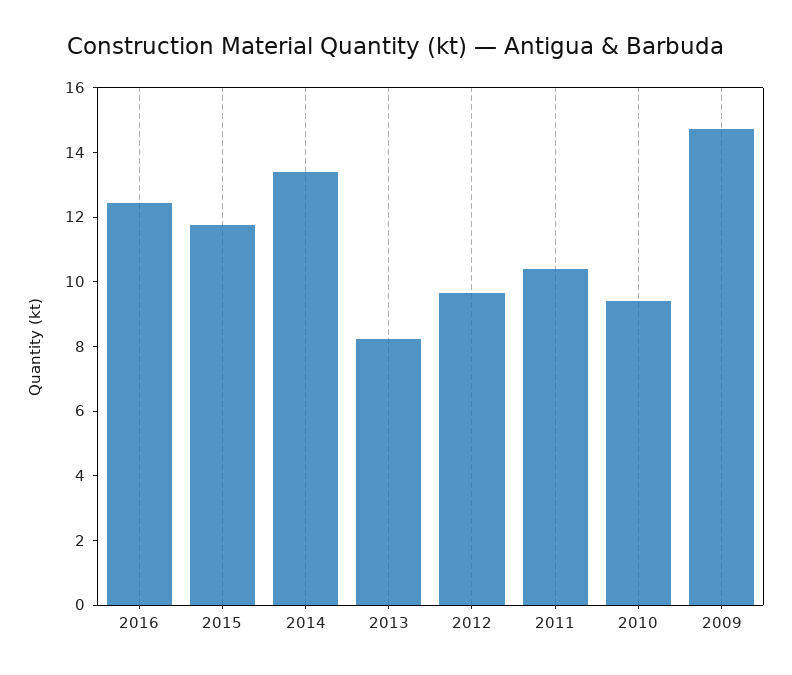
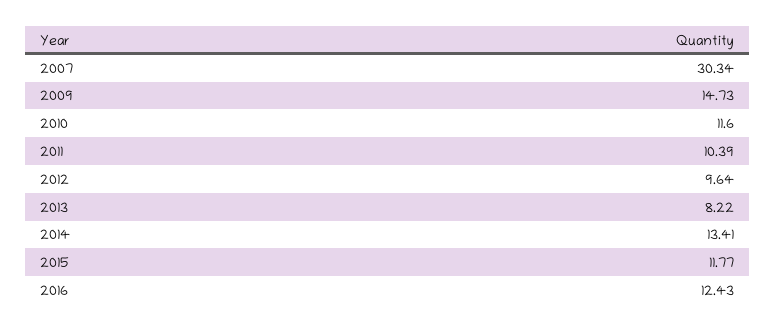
  {
    "2016": 12.43,
    "2015": 11.77,
    "2014": 13.41,
    "2013": 8.22,
    "2012": 9.64,
    "2011": 10.39,
-   "2010": 9.5,
+   "2010": 11.6,
-   "2009": 14.73
+   "2009": 14.73,
+   "2007": 30.34
  }

